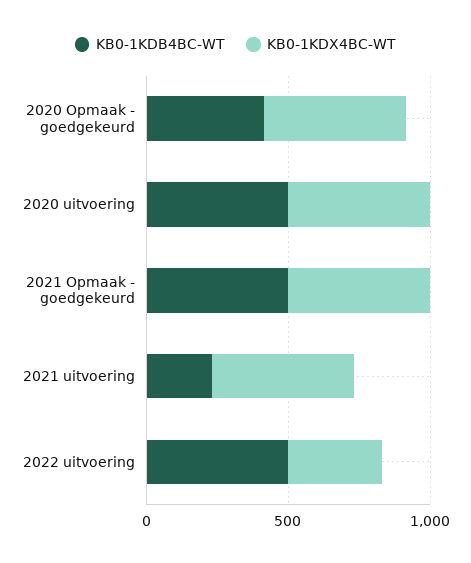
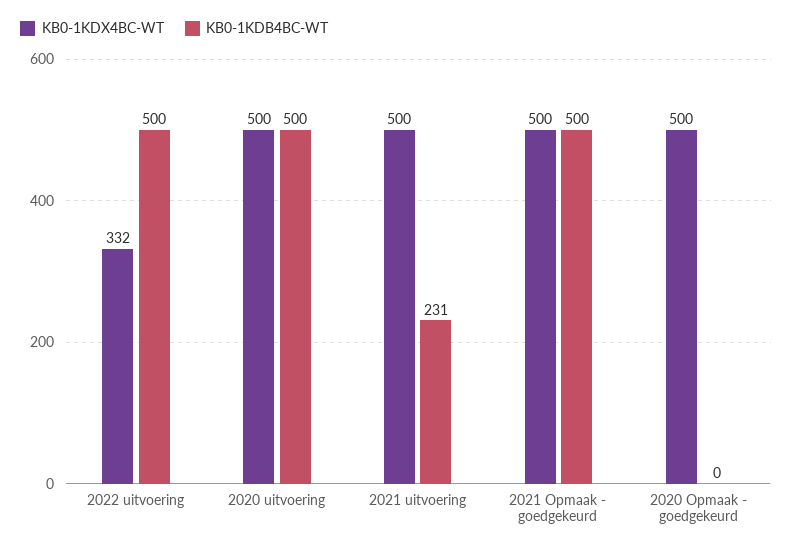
  {
    "KB0-1KDB4BC-WT": {
-     "2020 Opmaak - goedgekeurd": 400,
+     "2020 Opmaak - goedgekeurd": 0,
      "2020 uitvoering": 500,
      "2021 Opmaak - goedgekeurd": 500,
      "2021 uitvoering": 231,
      "2022 uitvoering": 500
    },
    "KB0-1KDX4BC-WT": {
      "2020 Opmaak - goedgekeurd": 500,
      "2020 uitvoering": 500,
      "2021 Opmaak - goedgekeurd": 500,
      "2021 uitvoering": 500,
      "2022 uitvoering": 332
    }
  }

